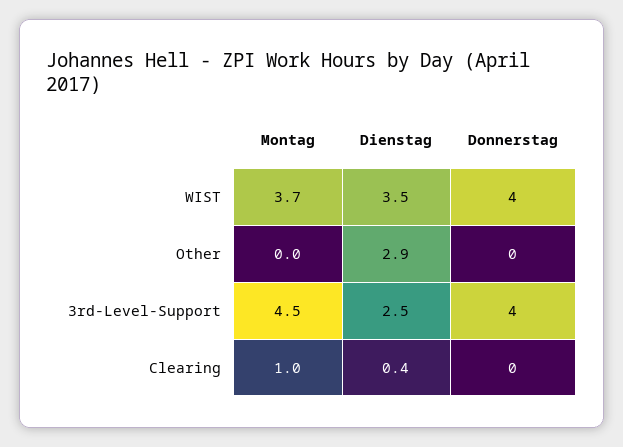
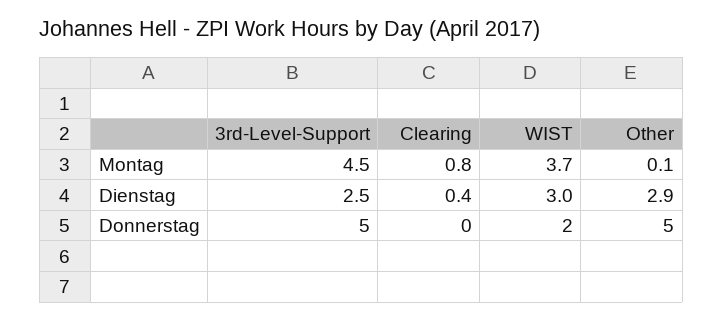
  {
    "Montag": {
      "WIST": 3.7,
-     "Other": 0,
+     "Other": 0.1,
      "3rd-Level-Support": 4.5,
-     "Clearing": 1
+     "Clearing": 0.8
    },
    "Dienstag": {
-     "WIST": 3.5,
+     "WIST": 3,
      "Other": 2.9,
      "3rd-Level-Support": 2.5,
      "Clearing": 0.4
    },
    "Donnerstag": {
-     "WIST": 4,
+     "WIST": 2,
-     "Other": 0,
+     "Other": 5,
-     "3rd-Level-Support": 4,
+     "3rd-Level-Support": 5,
      "Clearing": 0
    }
  }

